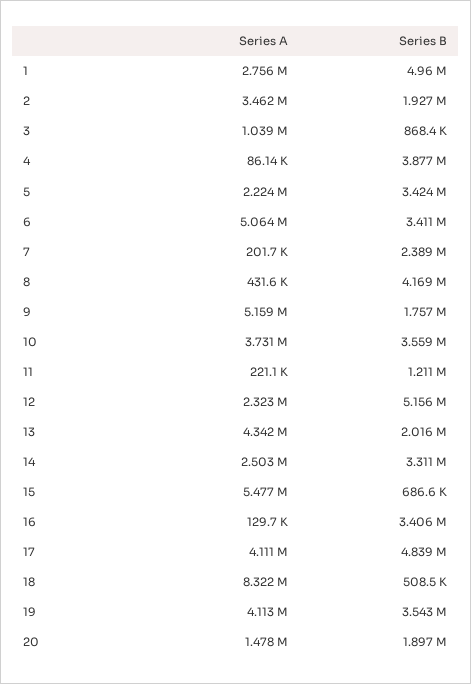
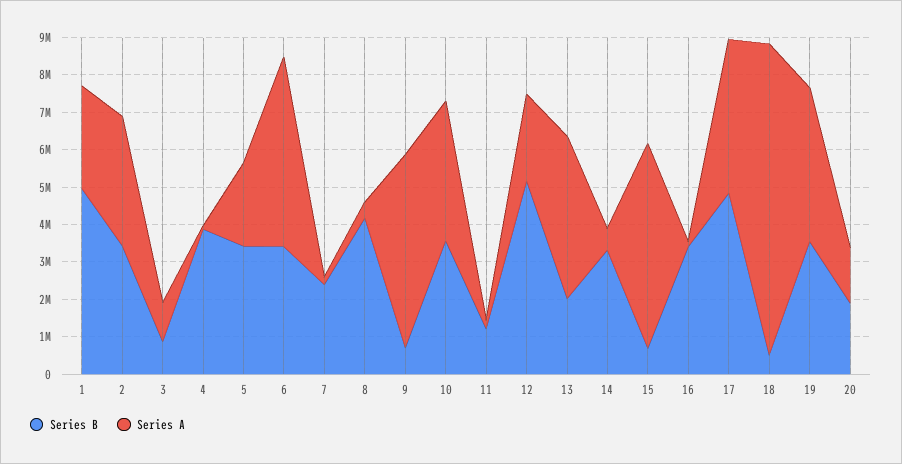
  {
    "Series A": {
      "1": 2756000,
      "2": 3462000,
      "3": 1039000,
      "4": 86140,
      "5": 2224000,
      "6": 5064000,
      "7": 201700,
      "8": 431600,
      "9": 5159000,
      "10": 3731000,
      "11": 221100,
      "12": 2323000,
      "13": 4342000,
-     "14": 2503000,
+     "14": 500000,
      "15": 5477000,
      "16": 129700,
      "17": 4111000,
      "18": 8322000,
      "19": 4113000,
      "20": 1478000
    },
    "Series B": {
      "1": 4960000,
-     "2": 1927000,
+     "2": 3500000,
      "3": 868400,
      "4": 3877000,
      "5": 3424000,
      "6": 3411000,
      "7": 2389000,
      "8": 4169000,
-     "9": 1757000,
+     "9": 750000,
      "10": 3559000,
      "11": 1211000,
      "12": 5156000,
      "13": 2016000,
      "14": 3311000,
      "15": 686600,
      "16": 3406000,
      "17": 4839000,
      "18": 508500,
      "19": 3543000,
      "20": 1897000
    }
  }

